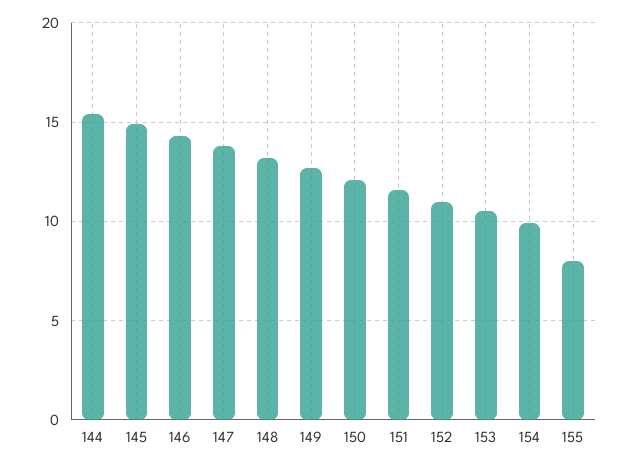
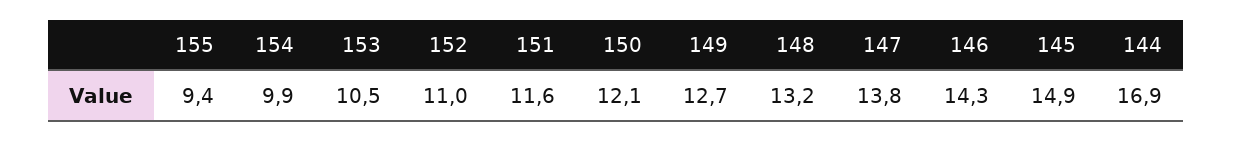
  {
-   "144": 15.5,
+   "144": 16.9,
    "145": 14.9,
    "146": 14.3,
    "147": 13.8,
    "148": 13.2,
    "149": 12.7,
    "150": 12.1,
    "151": 11.6,
    "152": 11,
    "153": 10.5,
    "154": 9.9,
-   "155": 8
+   "155": 9.4
  }

